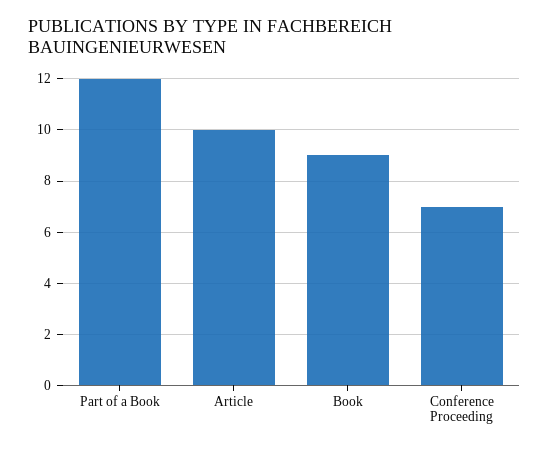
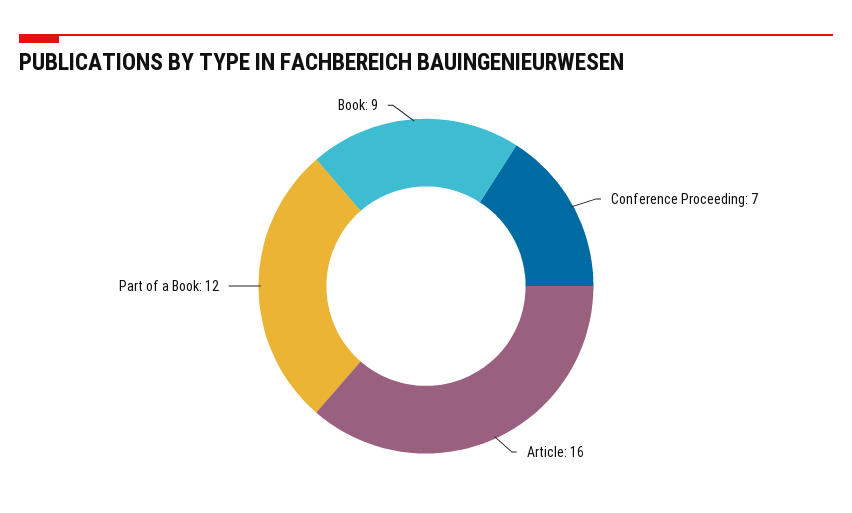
  {
    "Part of a Book": 12,
-   "Article": 10,
+   "Article": 16,
    "Book": 9,
    "Conference Proceeding": 7
  }

